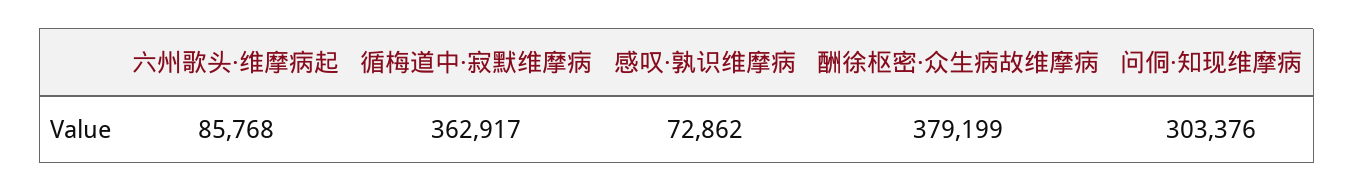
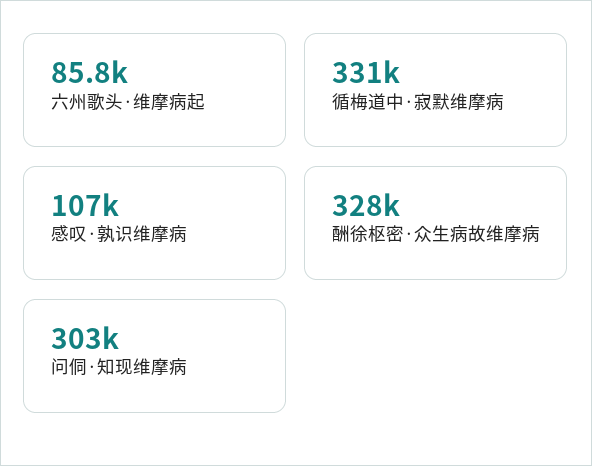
  {
    "六州歌头·维摩病起": 85768,
-   "循梅道中·寂默维摩病": 362917,
+   "循梅道中·寂默维摩病": 331000,
-   "感叹·孰识维摩病": 72862,
+   "感叹·孰识维摩病": 107000,
-   "酬徐枢密·众生病故维摩病": 379199,
+   "酬徐枢密·众生病故维摩病": 328000,
    "问侗·知现维摩病": 303376
  }

